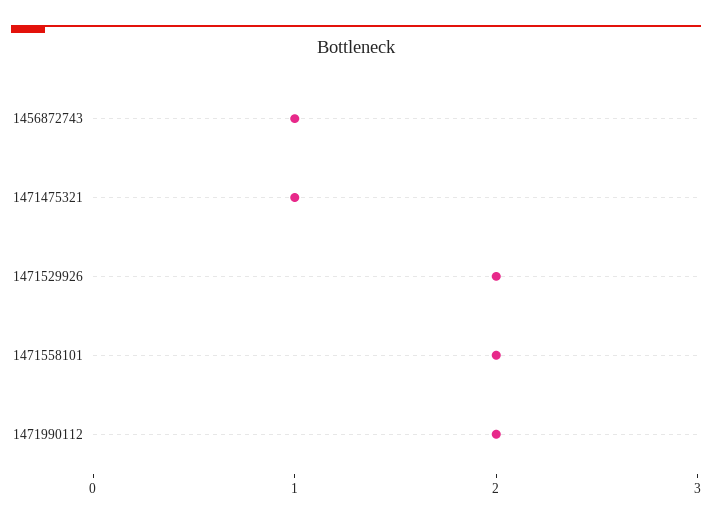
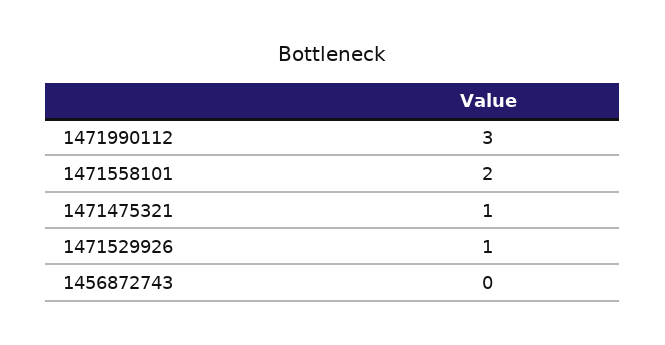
  {
-   "1456872743": 1,
+   "1456872743": 0,
    "1471475321": 1,
-   "1471529926": 2,
+   "1471529926": 1,
    "1471558101": 2,
-   "1471990112": 2
+   "1471990112": 3
  }

